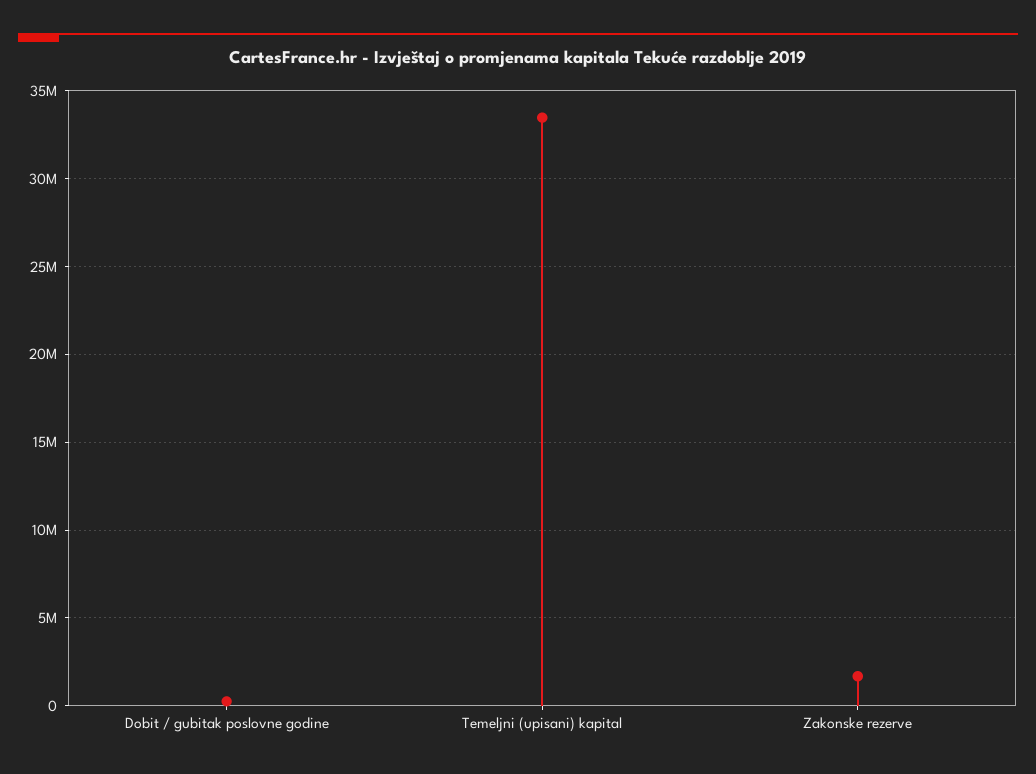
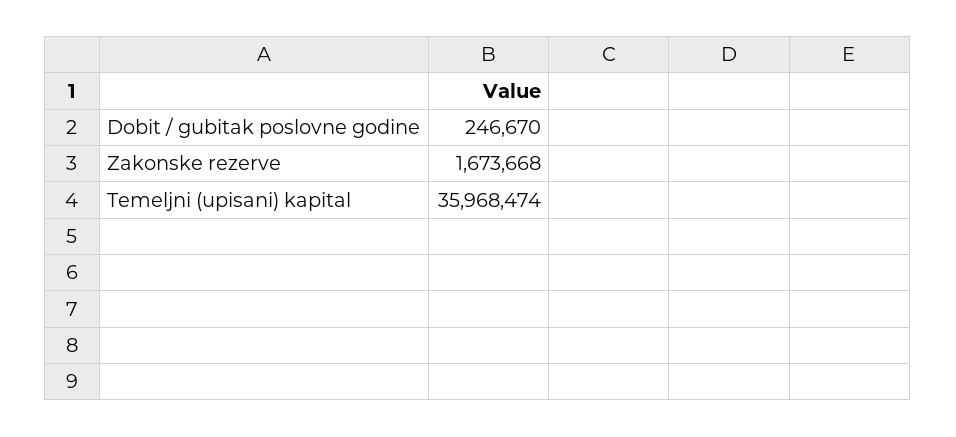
  {
    "Dobit / gubitak poslovne godine": 246670,
-   "Temeljni (upisani) kapital": 33500000,
+   "Temeljni (upisani) kapital": 35968474,
    "Zakonske rezerve": 1673668
  }

